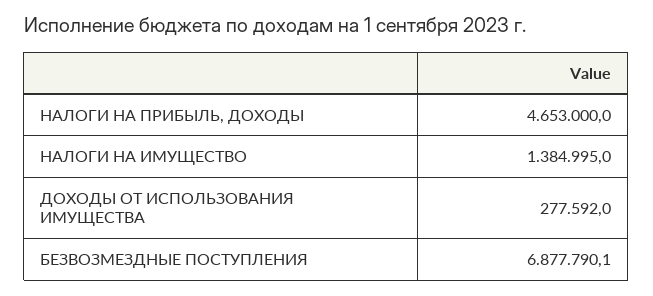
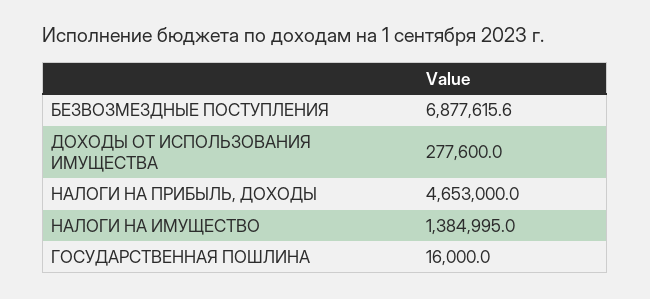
  {
    "НАЛОГИ НА ПРИБЫЛЬ, ДОХОДЫ": 4653000,
    "НАЛОГИ НА ИМУЩЕСТВО": 1384995,
-   "ДОХОДЫ ОТ ИСПОЛЬЗОВАНИЯ ИМУЩЕСТВА": 277592,
+   "ДОХОДЫ ОТ ИСПОЛЬЗОВАНИЯ ИМУЩЕСТВА": 277600,
-   "БЕЗВОЗМЕЗДНЫЕ ПОСТУПЛЕНИЯ": 6877790.1
+   "БЕЗВОЗМЕЗДНЫЕ ПОСТУПЛЕНИЯ": 6877615.6,
+   "ГОСУДАРСТВЕННАЯ ПОШЛИНА": 16000
  }

